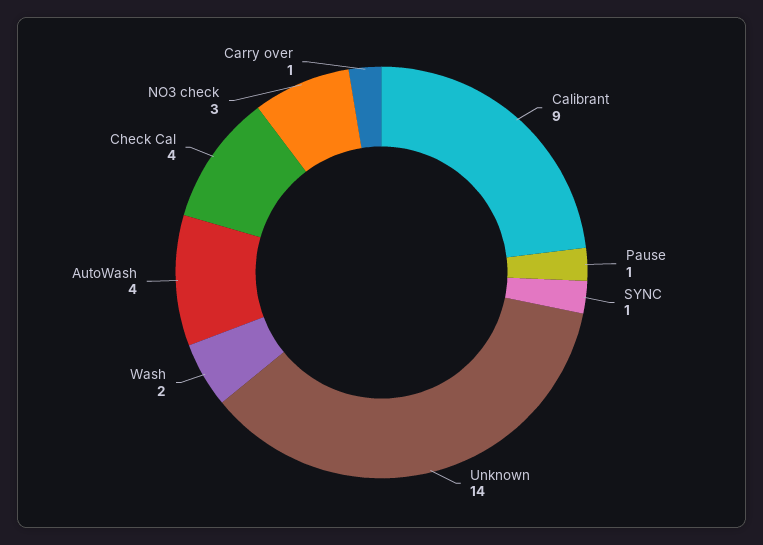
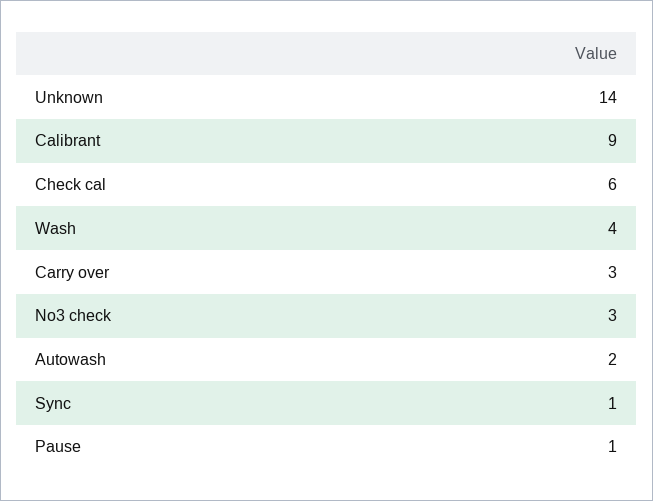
  {
    "Calibrant": 9,
    "Pause": 1,
    "SYNC": 1,
    "Unknown": 14,
-   "Wash": 2,
+   "Wash": 4,
-   "AutoWash": 4,
+   "AutoWash": 2,
-   "Check Cal": 4,
+   "Check Cal": 6,
    "NO3 check": 3,
-   "Carry over": 1
+   "Carry over": 3
  }

